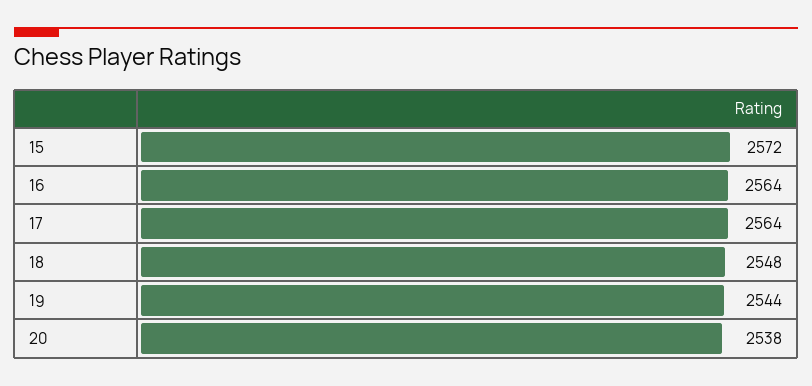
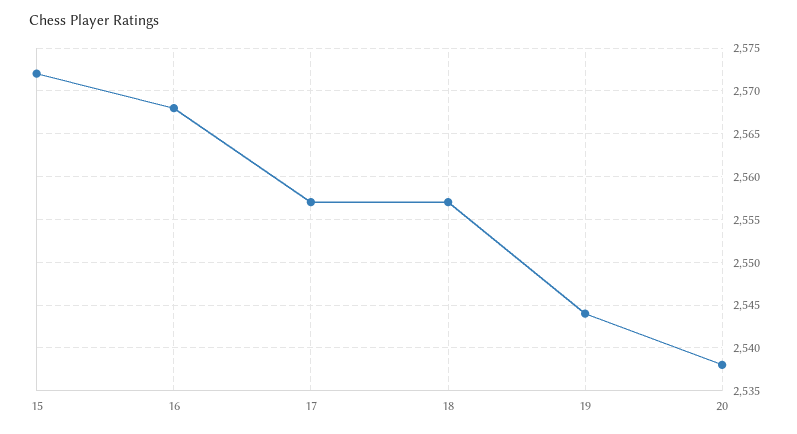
  {
    "15": 2572,
-   "16": 2564,
+   "16": 2568,
-   "17": 2564,
+   "17": 2557,
-   "18": 2548,
+   "18": 2557,
    "19": 2544,
    "20": 2538
  }

